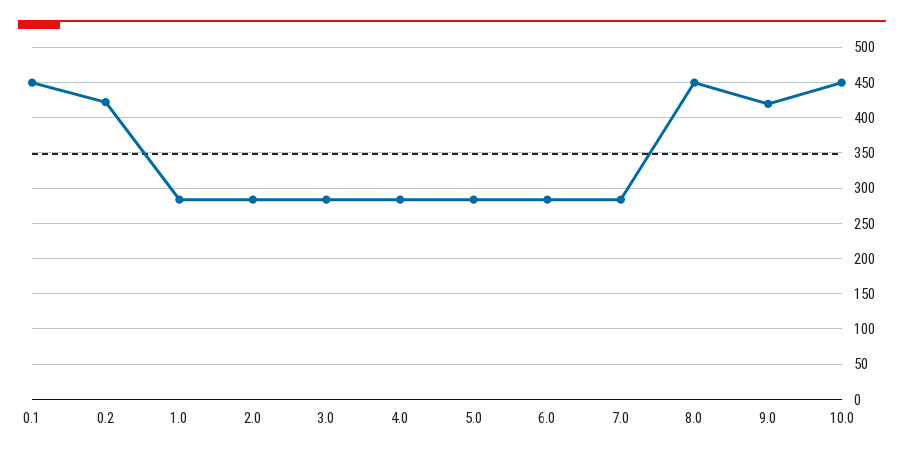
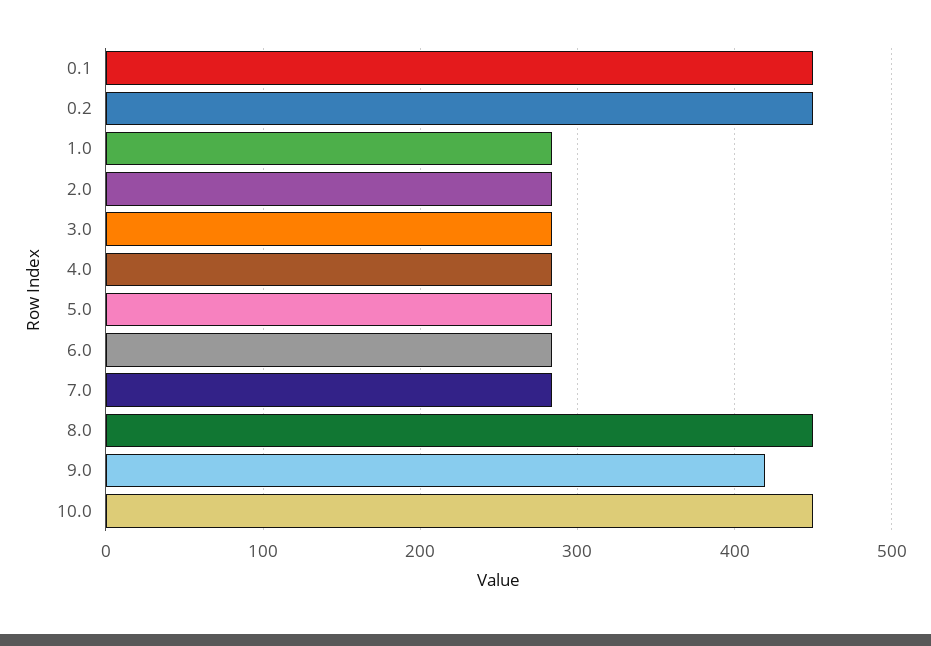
  {
    "0.1": 450,
-   "0.2": 420,
+   "0.2": 450,
    "1.0": 280,
    "2.0": 280,
    "3.0": 280,
    "4.0": 280,
    "5.0": 280,
    "6.0": 280,
    "7.0": 280,
    "8.0": 450,
    "9.0": 420,
    "10.0": 450
  }

